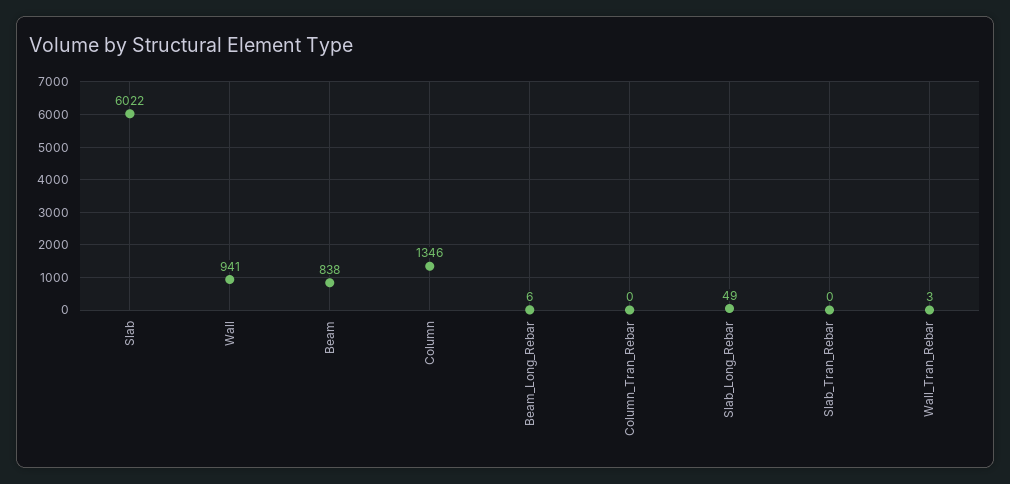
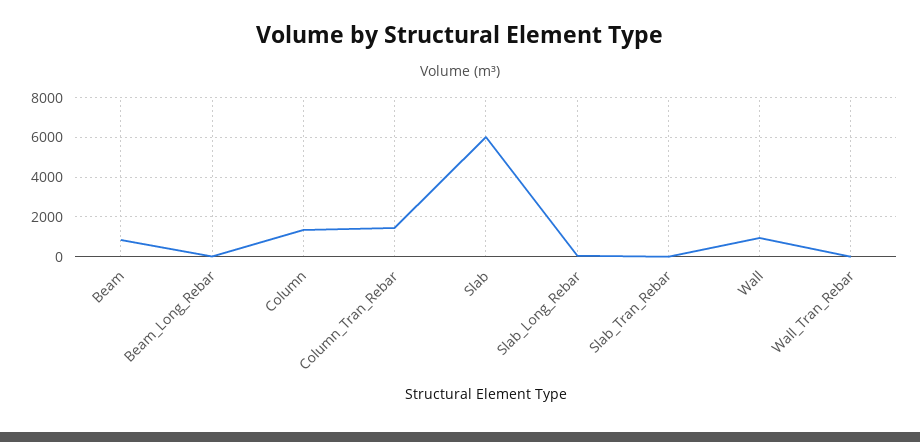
  {
    "Slab": 6022,
    "Wall": 941,
    "Beam": 838,
    "Column": 1346,
    "Beam_Long_Rebar": 6,
-   "Column_Tran_Rebar": 0,
+   "Column_Tran_Rebar": 1500,
    "Slab_Long_Rebar": 49,
    "Slab_Tran_Rebar": 0,
    "Wall_Tran_Rebar": 3
  }

